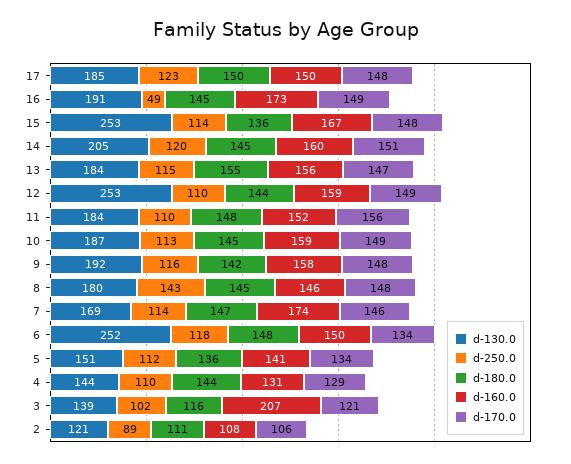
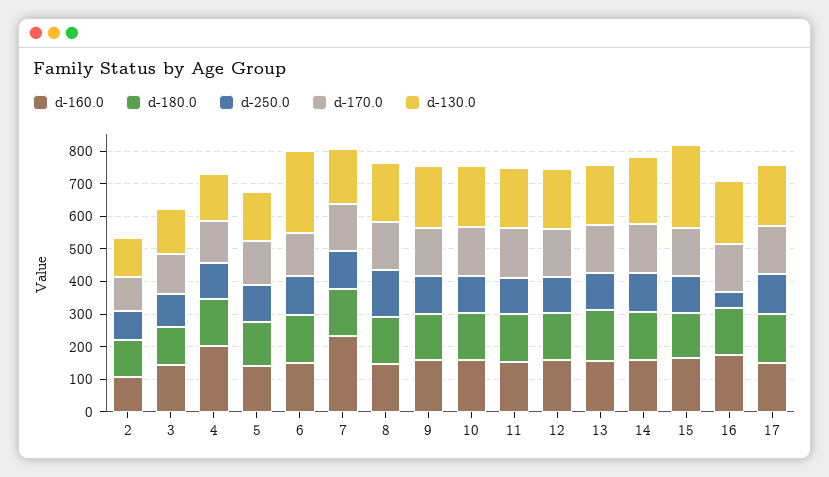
  {
    "d-130.0": {
      "17": 185,
      "16": 191,
      "15": 253,
      "14": 205,
      "13": 184,
-     "12": 253,
+     "12": 175,
      "11": 184,
      "10": 187,
      "9": 192,
      "8": 180,
      "7": 169,
      "6": 252,
      "5": 151,
      "4": 144,
      "3": 139,
      "2": 121
    },
    "d-250.0": {
      "17": 123,
      "16": 49,
      "15": 114,
      "14": 120,
      "13": 115,
      "12": 110,
      "11": 110,
      "10": 113,
      "9": 116,
      "8": 143,
      "7": 114,
      "6": 118,
      "5": 112,
      "4": 110,
      "3": 102,
      "2": 89
    },
    "d-180.0": {
      "17": 150,
      "16": 145,
      "15": 136,
      "14": 145,
      "13": 155,
      "12": 144,
      "11": 148,
      "10": 145,
      "9": 142,
      "8": 145,
      "7": 147,
      "6": 148,
      "5": 136,
      "4": 144,
      "3": 116,
      "2": 111
    },
    "d-160.0": {
      "17": 150,
      "16": 173,
      "15": 167,
      "14": 160,
      "13": 156,
      "12": 159,
      "11": 152,
      "10": 159,
      "9": 158,
      "8": 146,
-     "7": 174,
+     "7": 225,
      "6": 150,
      "5": 141,
-     "4": 131,
+     "4": 200,
-     "3": 207,
+     "3": 150,
      "2": 108
    },
    "d-170.0": {
      "17": 148,
      "16": 149,
      "15": 148,
      "14": 151,
      "13": 147,
      "12": 149,
      "11": 156,
      "10": 149,
      "9": 148,
      "8": 148,
      "7": 146,
      "6": 134,
      "5": 134,
      "4": 129,
      "3": 121,
      "2": 106
    }
  }

